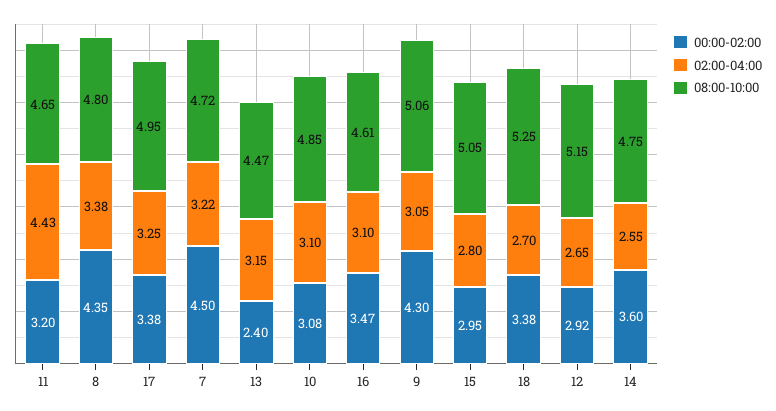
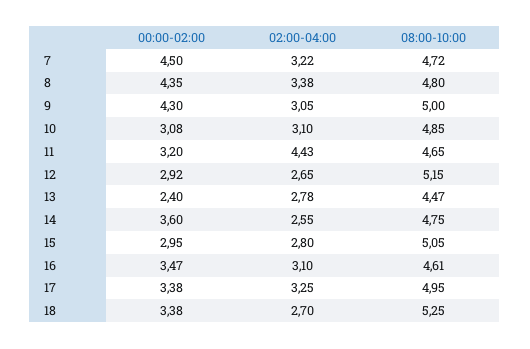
  {
    "00:00-02:00": {
      "11": 3.2,
      "8": 4.35,
      "17": 3.38,
      "7": 4.5,
      "13": 2.4,
      "10": 3.08,
      "16": 3.47,
      "9": 4.3,
      "15": 2.95,
      "18": 3.38,
      "12": 2.92,
      "14": 3.6
    },
    "02:00-04:00": {
      "11": 4.43,
      "8": 3.38,
      "17": 3.25,
      "7": 3.22,
-     "13": 3.15,
+     "13": 2.78,
      "10": 3.1,
      "16": 3.1,
      "9": 3.05,
      "15": 2.8,
      "18": 2.7,
      "12": 2.65,
      "14": 2.55
    },
    "08:00-10:00": {
      "11": 4.65,
      "8": 4.8,
      "17": 4.95,
      "7": 4.72,
      "13": 4.47,
      "10": 4.85,
      "16": 4.61,
-     "9": 5.06,
+     "9": 5,
      "15": 5.05,
      "18": 5.25,
      "12": 5.15,
      "14": 4.75
    }
  }

